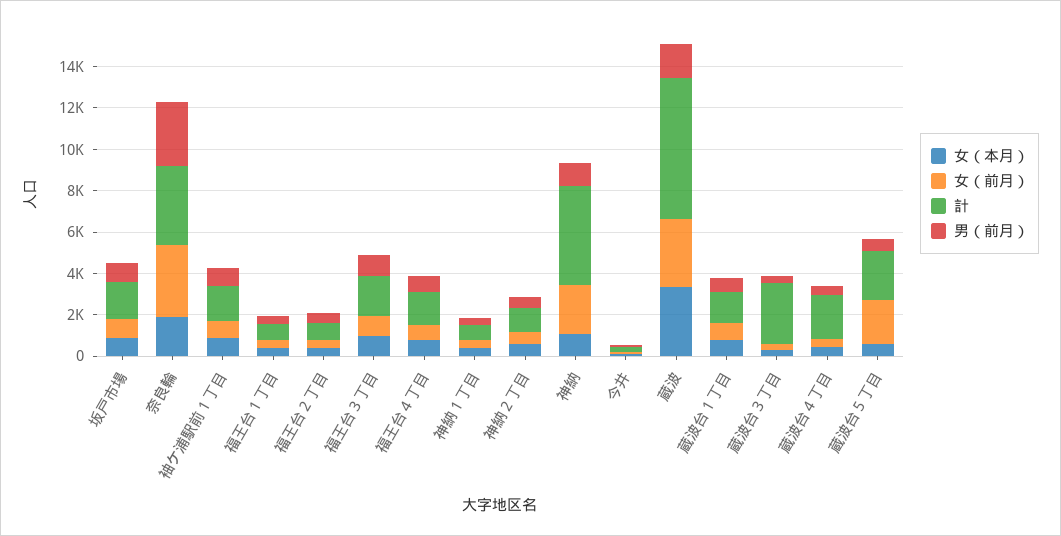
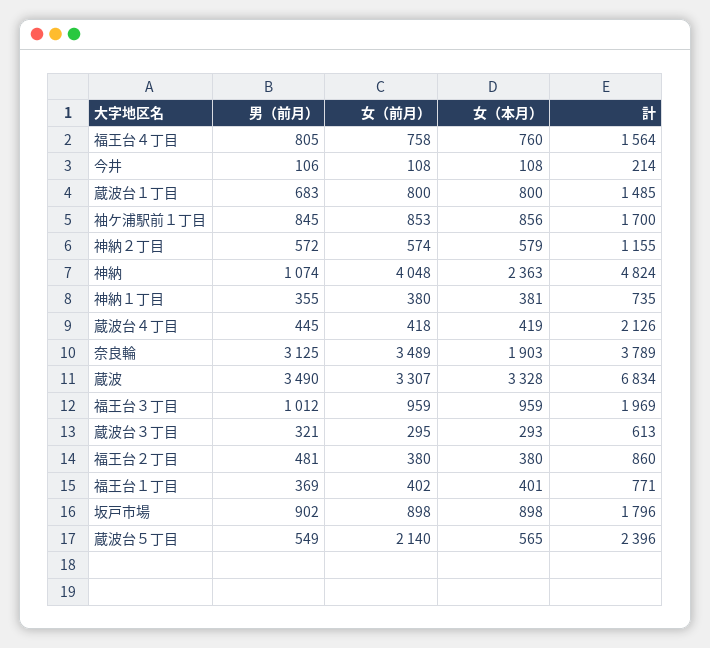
  {
    "女（本月）": {
      "坂戸市場": 898,
      "奈良輪": 1903,
      "袖ケ浦駅前１丁目": 856,
      "福王台１丁目": 401,
      "福王台２丁目": 380,
      "福王台３丁目": 959,
      "福王台４丁目": 760,
      "神納１丁目": 381,
      "神納２丁目": 579,
-     "神納": 1000,
+     "神納": 2363,
      "今井": 108,
      "蔵波": 3328,
      "蔵波台１丁目": 800,
      "蔵波台３丁目": 293,
      "蔵波台４丁目": 419,
      "蔵波台５丁目": 565
    },
    "女（前月）": {
      "坂戸市場": 898,
      "奈良輪": 3489,
      "袖ケ浦駅前１丁目": 853,
      "福王台１丁目": 402,
      "福王台２丁目": 380,
      "福王台３丁目": 959,
      "福王台４丁目": 758,
      "神納１丁目": 380,
      "神納２丁目": 574,
-     "神納": 2500,
+     "神納": 4048,
      "今井": 108,
      "蔵波": 3307,
      "蔵波台１丁目": 800,
      "蔵波台３丁目": 295,
      "蔵波台４丁目": 418,
      "蔵波台５丁目": 2140
    },
    "計": {
      "坂戸市場": 1796,
      "奈良輪": 3789,
      "袖ケ浦駅前１丁目": 1700,
      "福王台１丁目": 771,
      "福王台２丁目": 860,
      "福王台３丁目": 1969,
      "福王台４丁目": 1564,
      "神納１丁目": 735,
      "神納２丁目": 1155,
      "神納": 4824,
      "今井": 214,
      "蔵波": 6834,
      "蔵波台１丁目": 1485,
-     "蔵波台３丁目": 3000,
+     "蔵波台３丁目": 613,
      "蔵波台４丁目": 2126,
      "蔵波台５丁目": 2396
    },
    "男（前月）": {
      "坂戸市場": 902,
      "奈良輪": 3125,
      "袖ケ浦駅前１丁目": 845,
      "福王台１丁目": 369,
      "福王台２丁目": 481,
      "福王台３丁目": 1012,
      "福王台４丁目": 805,
      "神納１丁目": 355,
      "神納２丁目": 572,
      "神納": 1074,
      "今井": 106,
-     "蔵波": 1500,
+     "蔵波": 3490,
      "蔵波台１丁目": 683,
      "蔵波台３丁目": 321,
      "蔵波台４丁目": 445,
      "蔵波台５丁目": 549
    }
  }

